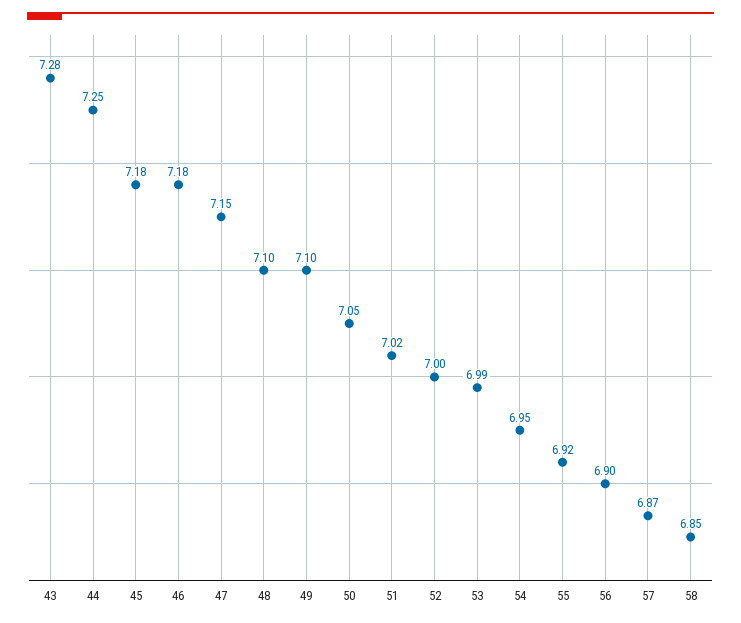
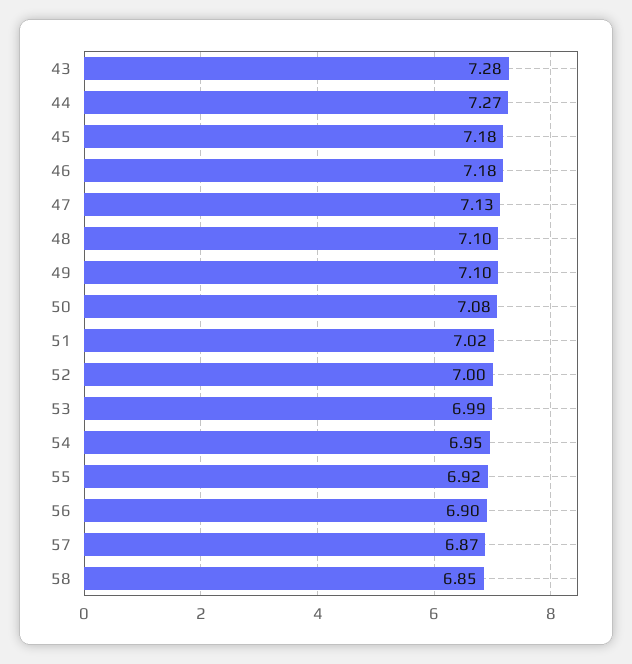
  {
    "43": 7.28,
-   "44": 7.25,
+   "44": 7.27,
    "45": 7.18,
    "46": 7.18,
-   "47": 7.15,
+   "47": 7.13,
    "48": 7.1,
    "49": 7.1,
-   "50": 7.05,
+   "50": 7.08,
    "51": 7.02,
    "52": 7,
    "53": 6.99,
    "54": 6.95,
    "55": 6.92,
    "56": 6.9,
    "57": 6.87,
    "58": 6.85
  }

